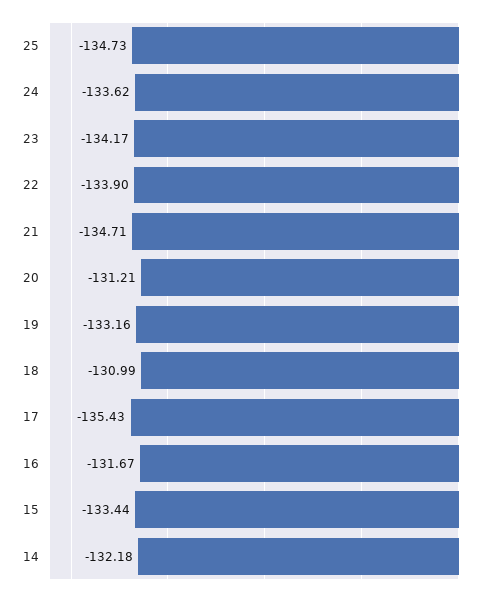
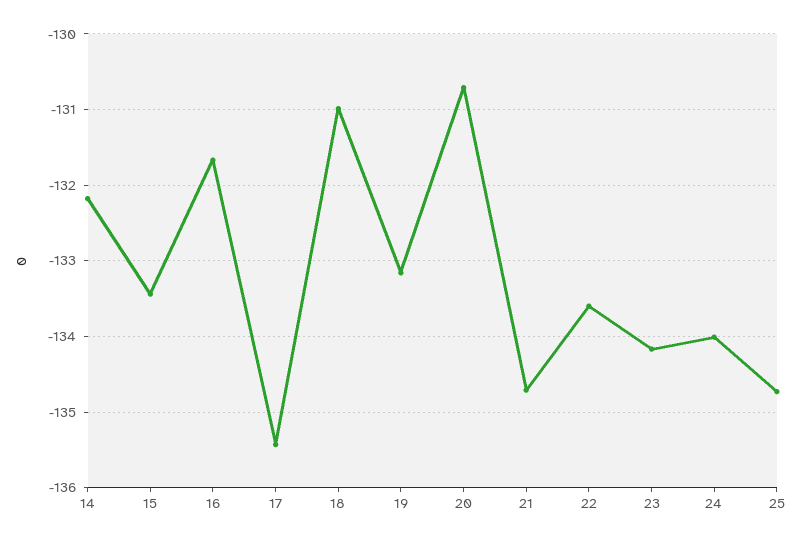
  {
    "25": -134.73,
-   "24": -133.62,
+   "24": -134,
    "23": -134.17,
-   "22": -133.9,
+   "22": -133.6,
    "21": -134.71,
-   "20": -131.21,
+   "20": -130.7,
    "19": -133.16,
    "18": -130.99,
    "17": -135.43,
    "16": -131.67,
    "15": -133.44,
    "14": -132.18
  }

